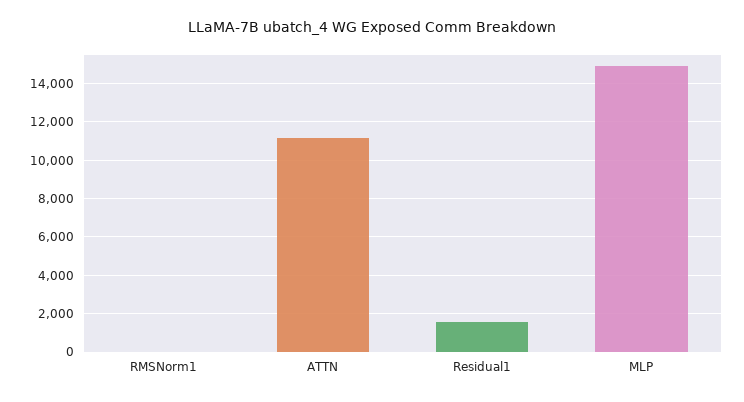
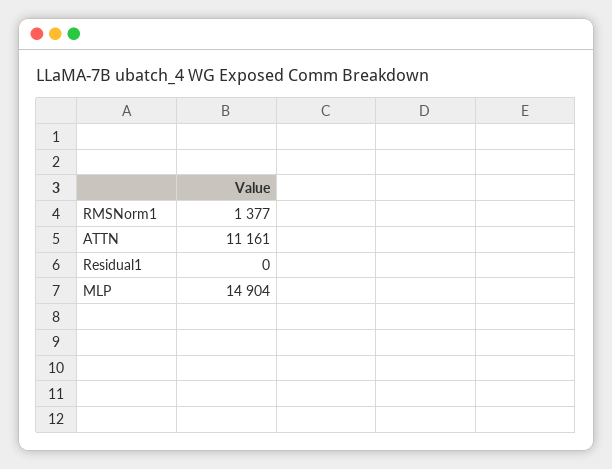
  {
-   "RMSNorm1": 0,
+   "RMSNorm1": 1377,
    "ATTN": 11161,
-   "Residual1": 1500,
+   "Residual1": 0,
    "MLP": 14904
  }

